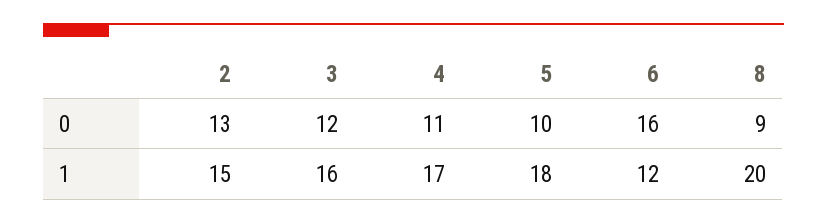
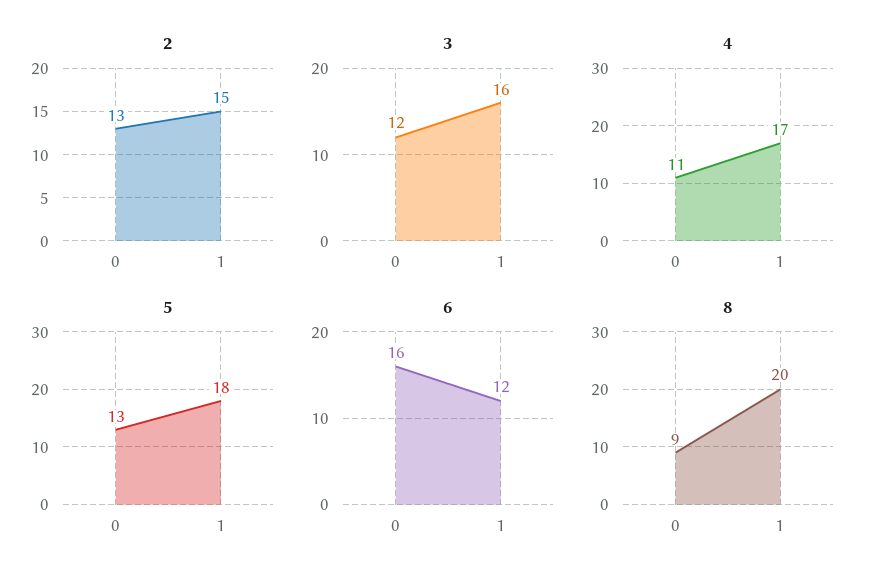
  {
    "2": {
      "0": 13,
      "1": 15
    },
    "3": {
      "0": 12,
      "1": 16
    },
    "4": {
      "0": 11,
      "1": 17
    },
    "5": {
-     "0": 10,
+     "0": 13,
      "1": 18
    },
    "6": {
      "0": 16,
      "1": 12
    },
    "8": {
      "0": 9,
      "1": 20
    }
  }

